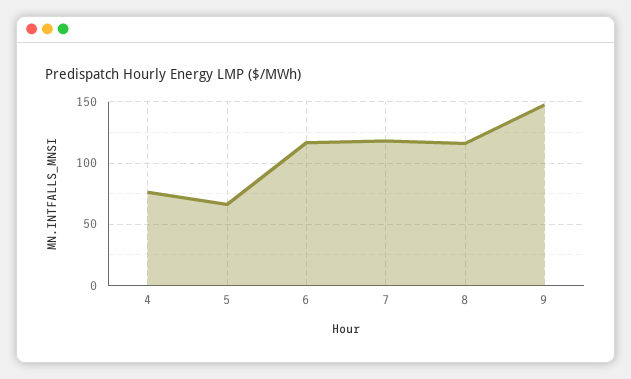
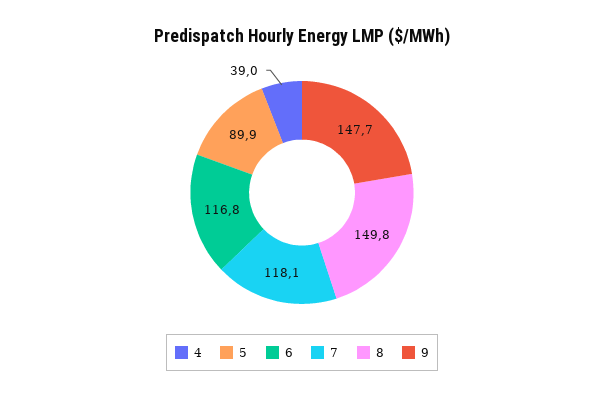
  {
-   "4": 75,
+   "4": 39,
-   "5": 65,
+   "5": 89.9,
    "6": 116.8,
    "7": 118.1,
-   "8": 115,
+   "8": 149.8,
    "9": 147.7
  }

